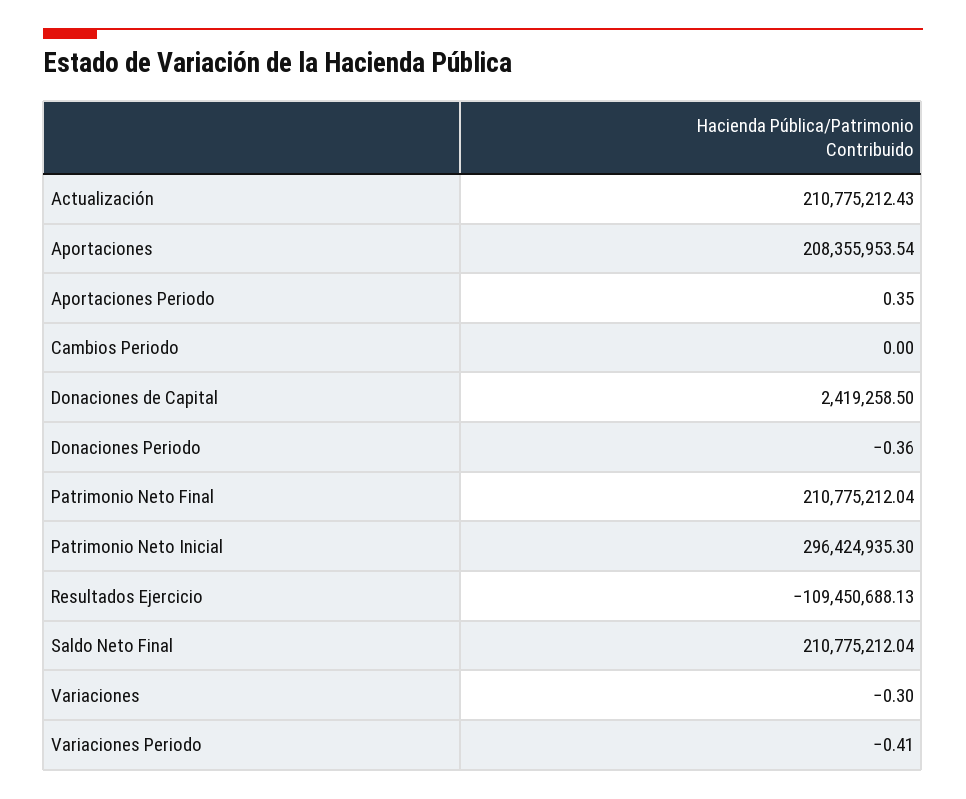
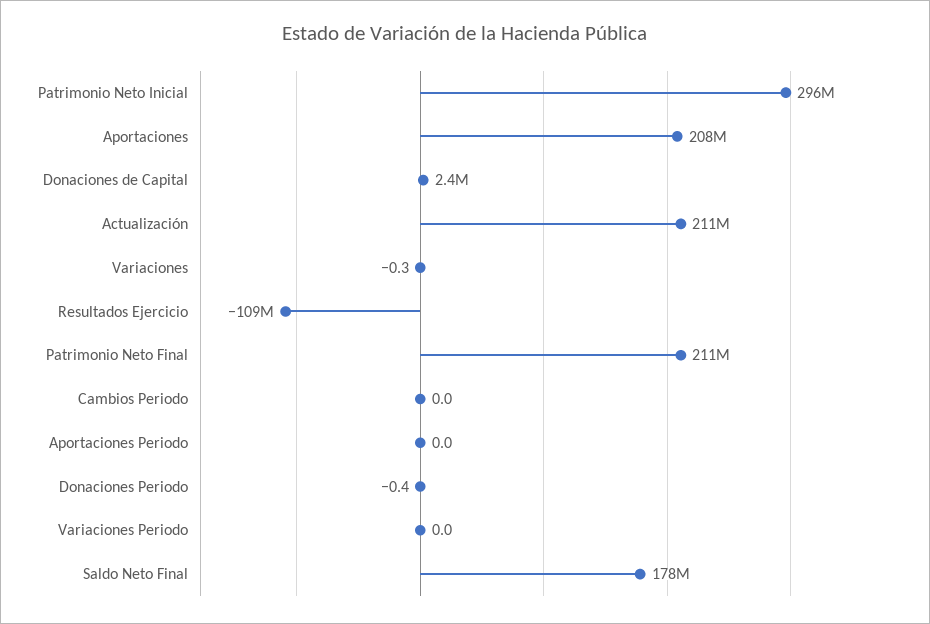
  {
    "Actualización": 210775212.43,
    "Aportaciones": 208355953.54,
-   "Aportaciones Periodo": 0.35,
+   "Aportaciones Periodo": 0,
    "Cambios Periodo": 0,
    "Donaciones de Capital": 2419258.5,
    "Donaciones Periodo": -0.36,
    "Patrimonio Neto Final": 210775212.04,
    "Patrimonio Neto Inicial": 296424935.3,
    "Resultados Ejercicio": -109450688.13,
-   "Saldo Neto Final": 210775212.04,
+   "Saldo Neto Final": 178000000,
    "Variaciones": -0.3,
-   "Variaciones Periodo": -0.41
+   "Variaciones Periodo": 0
  }

